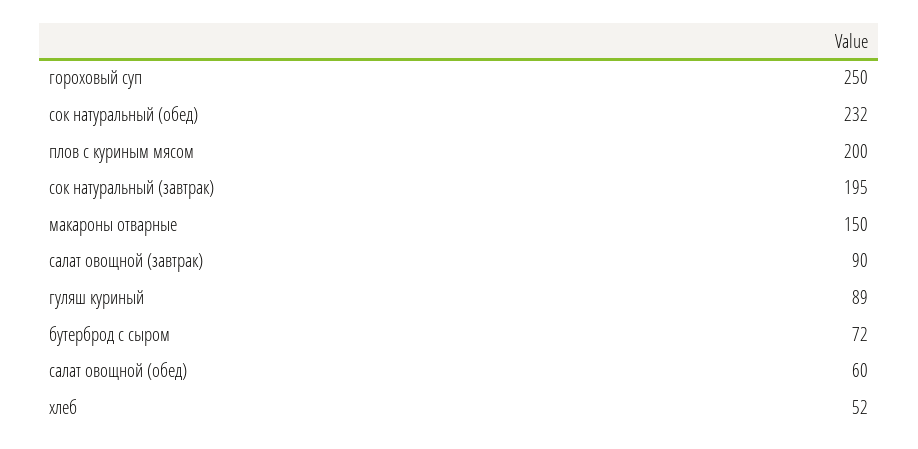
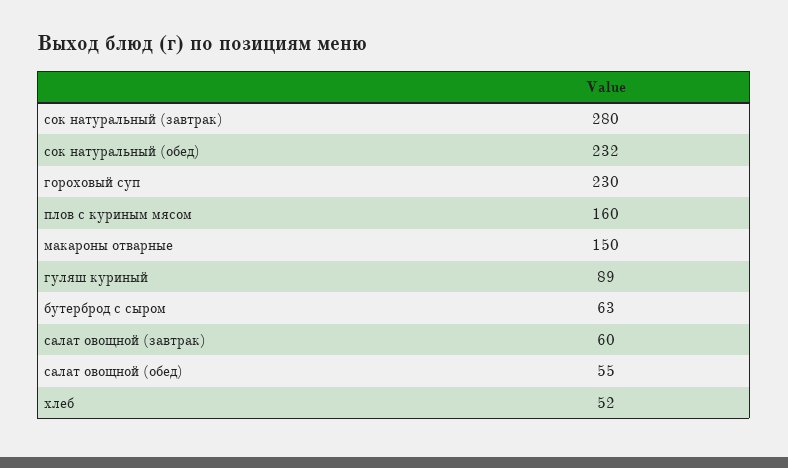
  {
-   "гороховый суп": 250,
+   "гороховый суп": 230,
    "сок натуральный (обед)": 232,
-   "плов с куриным мясом": 200,
+   "плов с куриным мясом": 160,
-   "сок натуральный (завтрак)": 195,
+   "сок натуральный (завтрак)": 280,
    "макароны отварные": 150,
-   "салат овощной (завтрак)": 90,
+   "салат овощной (завтрак)": 60,
    "гуляш куриный": 89,
-   "бутерброд с сыром": 72,
+   "бутерброд с сыром": 63,
-   "салат овощной (обед)": 60,
+   "салат овощной (обед)": 55,
    "хлеб": 52
  }

